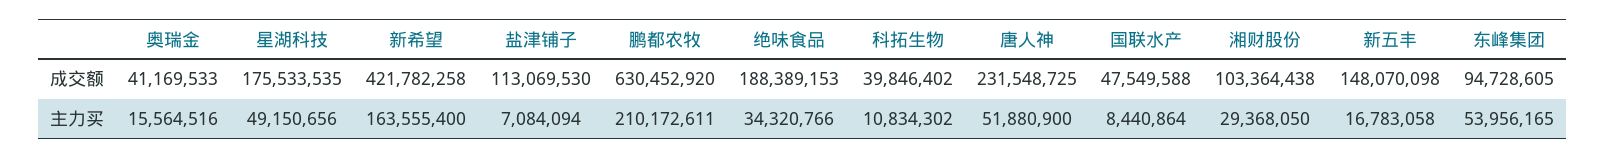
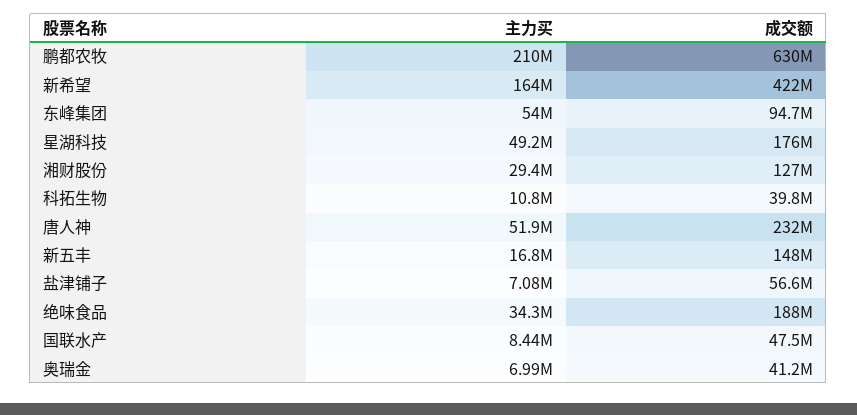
  {
    "奥瑞金": {
      "成交额": 41169533,
-     "主力买": 15564516
+     "主力买": 6990000
    },
    "星湖科技": {
      "成交额": 175533535,
      "主力买": 49150656
    },
    "新希望": {
      "成交额": 421782258,
      "主力买": 163555400
    },
    "盐津铺子": {
-     "成交额": 113069530,
+     "成交额": 56600000,
      "主力买": 7084094
    },
    "鹏都农牧": {
      "成交额": 630452920,
      "主力买": 210172611
    },
    "绝味食品": {
      "成交额": 188389153,
      "主力买": 34320766
    },
    "科拓生物": {
      "成交额": 39846402,
      "主力买": 10834302
    },
    "唐人神": {
      "成交额": 231548725,
      "主力买": 51880900
    },
    "国联水产": {
      "成交额": 47549588,
      "主力买": 8440864
    },
    "湘财股份": {
-     "成交额": 103364438,
+     "成交额": 127000000,
      "主力买": 29368050
    },
    "新五丰": {
      "成交额": 148070098,
      "主力买": 16783058
    },
    "东峰集团": {
      "成交额": 94728605,
      "主力买": 53956165
    }
  }

